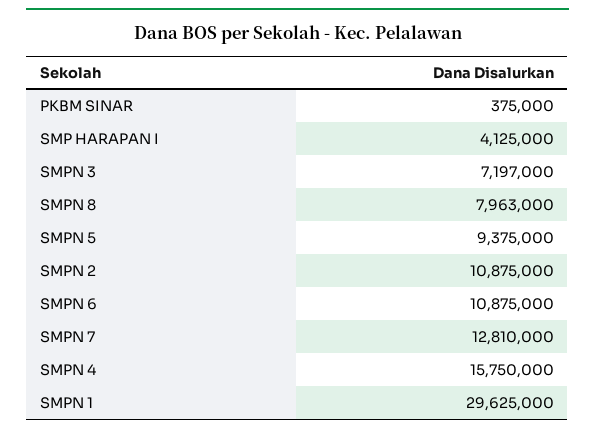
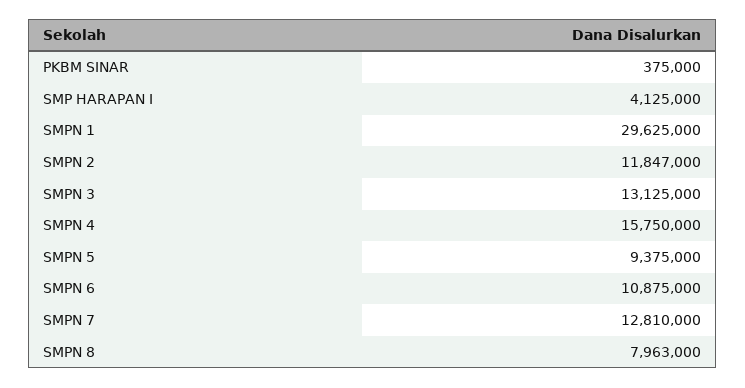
  {
    "PKBM SINAR": 375000,
    "SMP HARAPAN I": 4125000,
-   "SMPN 3": 7197000,
+   "SMPN 3": 13125000,
    "SMPN 8": 7963000,
    "SMPN 5": 9375000,
-   "SMPN 2": 10875000,
+   "SMPN 2": 11847000,
    "SMPN 6": 10875000,
    "SMPN 7": 12810000,
    "SMPN 4": 15750000,
    "SMPN 1": 29625000
  }

